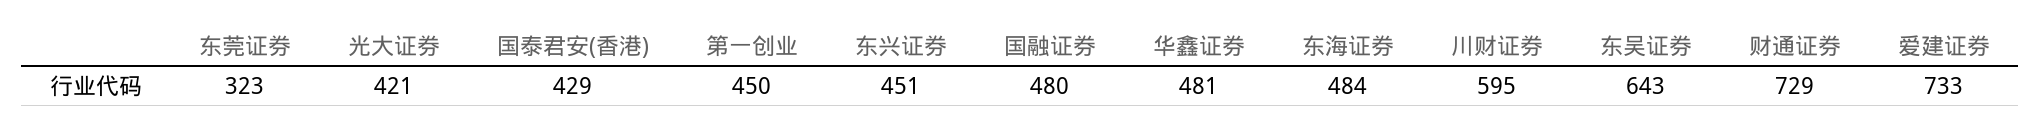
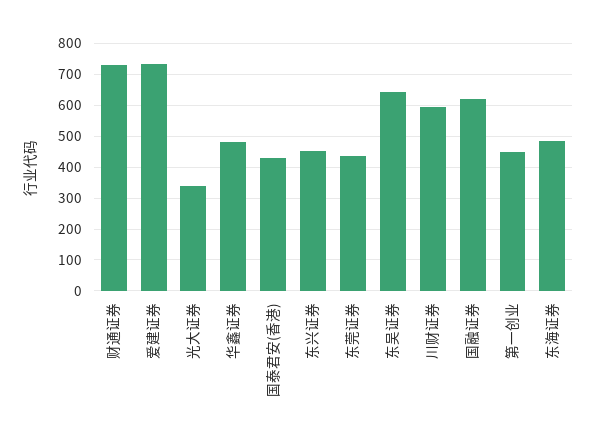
  {
-   "东莞证券": 323,
+   "东莞证券": 440,
-   "光大证券": 421,
+   "光大证券": 340,
    "国泰君安(香港)": 429,
    "第一创业": 450,
    "东兴证券": 451,
-   "国融证券": 480,
+   "国融证券": 620,
    "华鑫证券": 481,
    "东海证券": 484,
    "川财证券": 595,
    "东吴证券": 643,
    "财通证券": 729,
    "爱建证券": 733
  }

